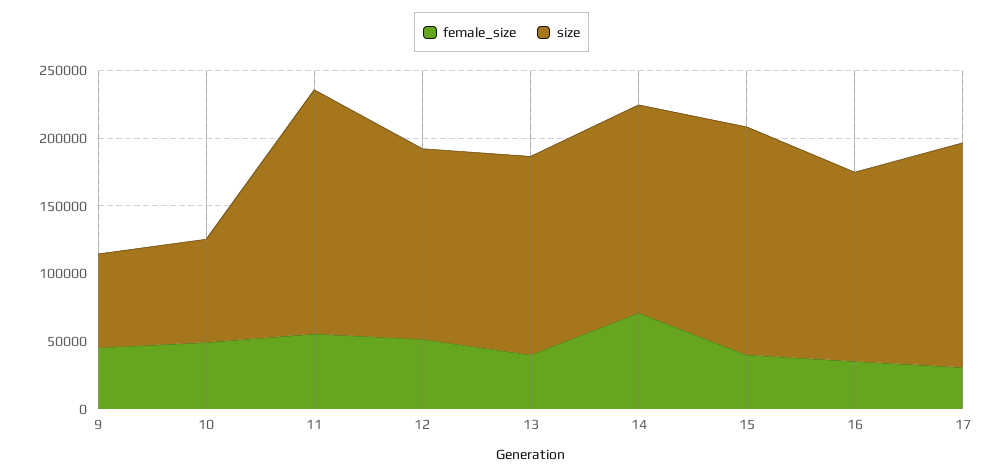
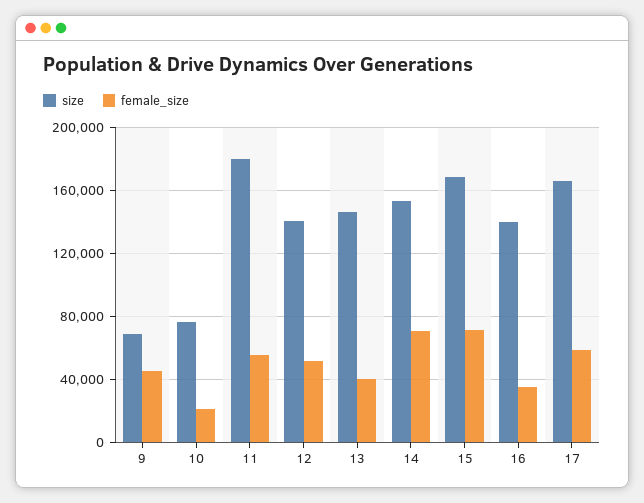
  {
    "female_size": {
      "9": 45000,
-     "10": 50000,
+     "10": 20000,
      "11": 55000,
      "12": 50000,
      "13": 40000,
      "14": 70000,
-     "15": 40000,
+     "15": 70000,
      "16": 35000,
-     "17": 30000
+     "17": 60000
    },
    "size": {
      "9": 70000,
      "10": 75000,
      "11": 180000,
      "12": 140000,
      "13": 145000,
      "14": 155000,
      "15": 170000,
      "16": 140000,
      "17": 165000
    }
  }

